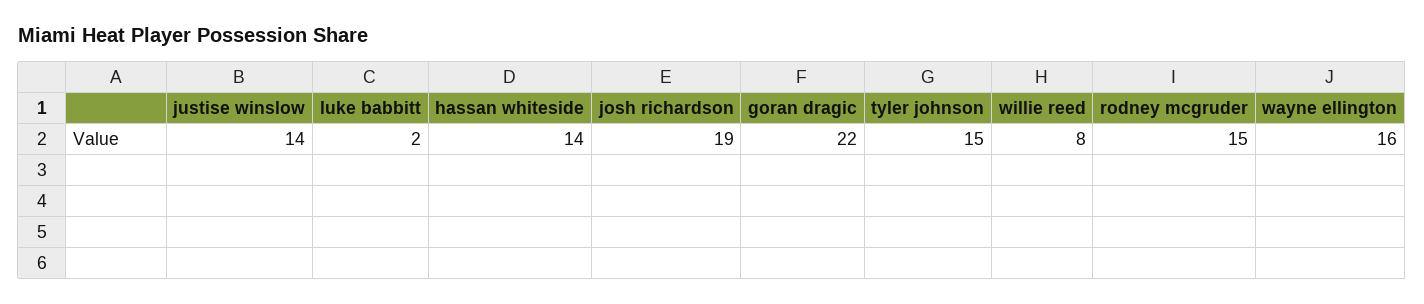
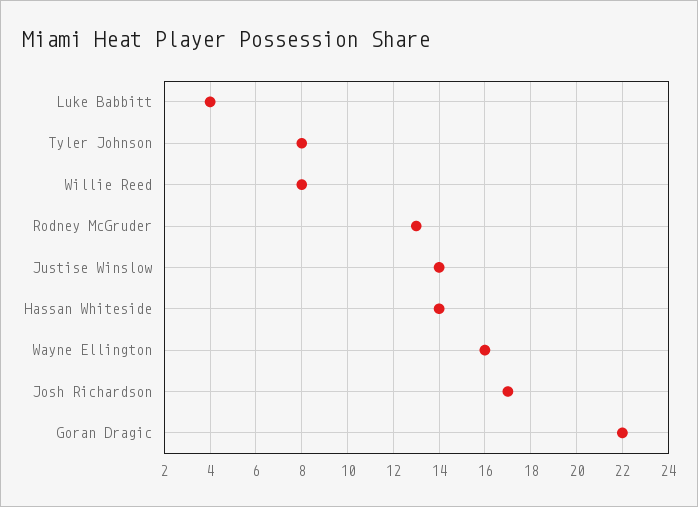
  {
    "justise winslow": 14,
-   "luke babbitt": 2,
+   "luke babbitt": 4,
    "hassan whiteside": 14,
-   "josh richardson": 19,
+   "josh richardson": 17,
    "goran dragic": 22,
-   "tyler johnson": 15,
+   "tyler johnson": 8,
    "willie reed": 8,
-   "rodney mcgruder": 15,
+   "rodney mcgruder": 13,
    "wayne ellington": 16
  }

